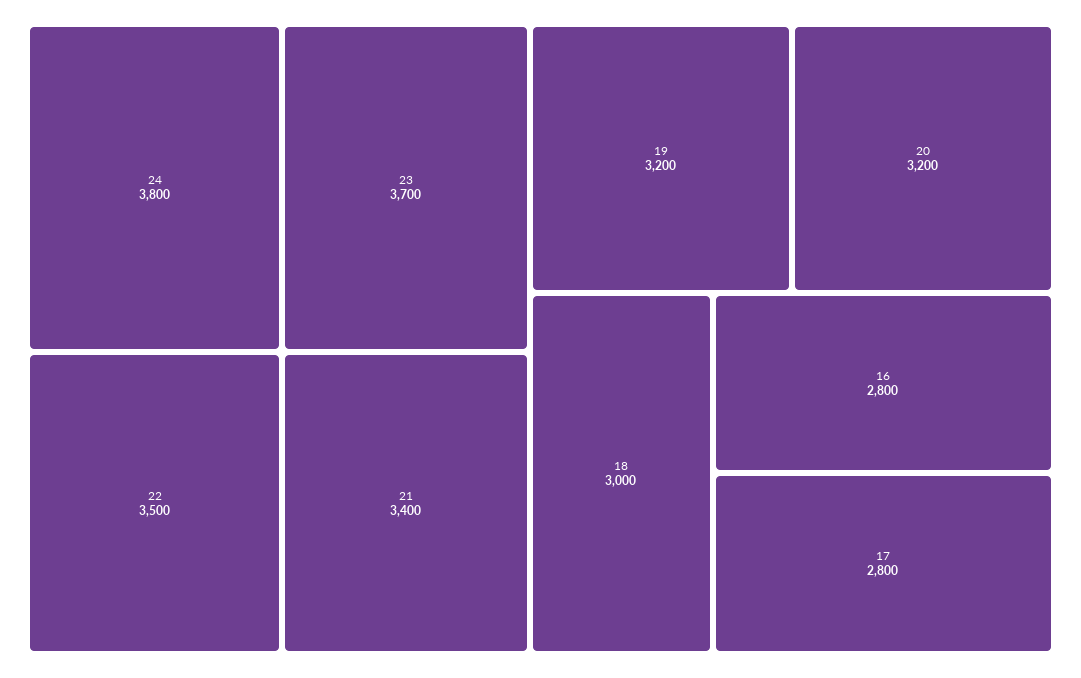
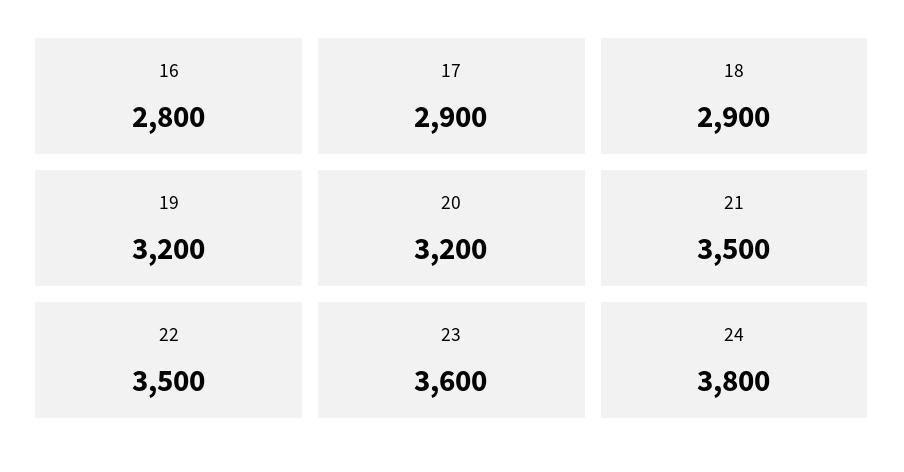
  {
    "24": 3800,
-   "23": 3700,
+   "23": 3600,
    "22": 3500,
-   "21": 3400,
+   "21": 3500,
    "19": 3200,
    "20": 3200,
-   "18": 3000,
+   "18": 2900,
    "16": 2800,
-   "17": 2800
+   "17": 2900
  }

